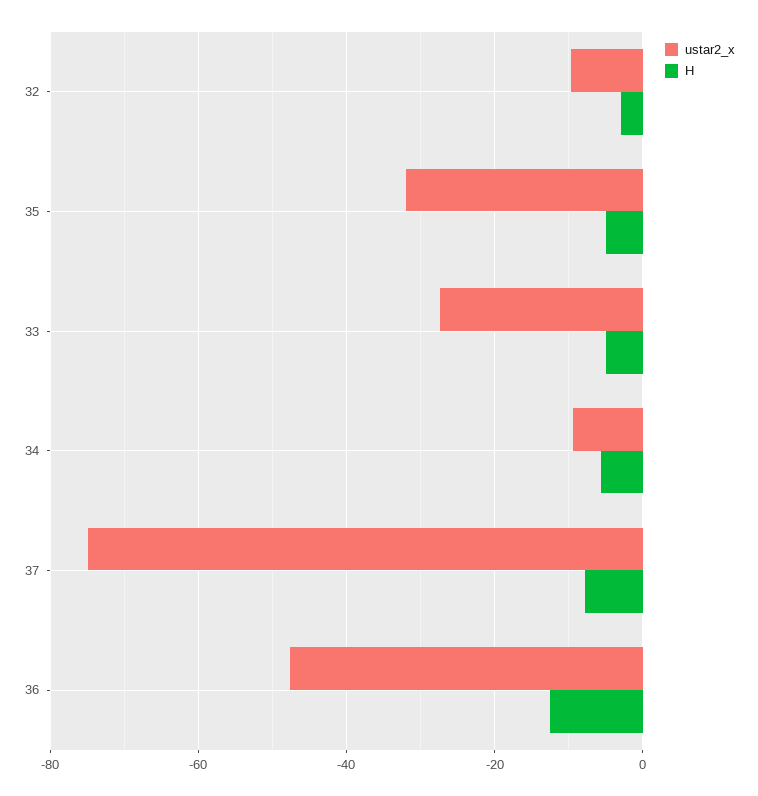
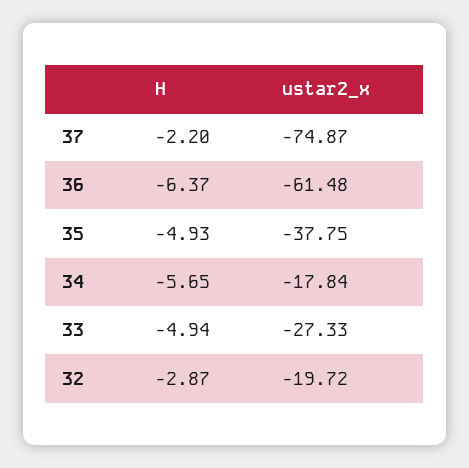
  {
    "ustar2_x": {
-     "32": -10,
+     "32": -19.72,
-     "35": -32,
+     "35": -37.75,
      "33": -27.33,
-     "34": -10,
+     "34": -17.84,
      "37": -74.87,
-     "36": -48
+     "36": -61.48
    },
    "H": {
      "32": -2.87,
      "35": -4.93,
      "33": -4.94,
      "34": -5.65,
-     "37": -8,
+     "37": -2.2,
-     "36": -12
+     "36": -6.37
    }
  }

